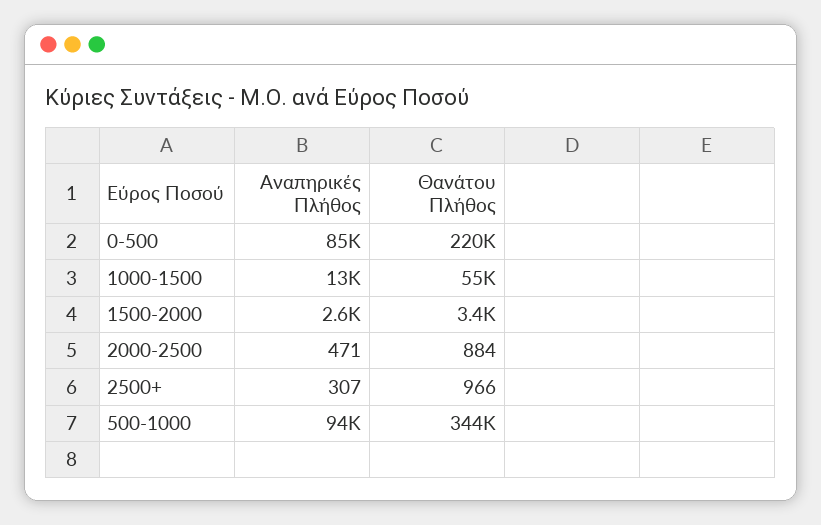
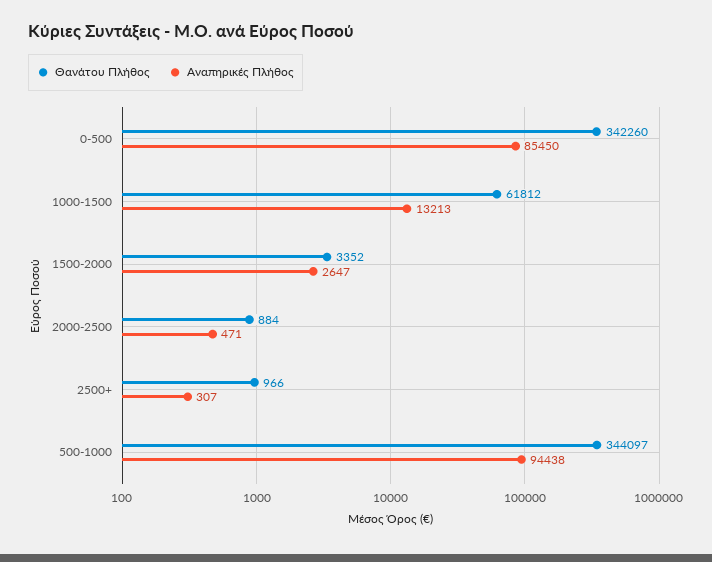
  {
    "Αναπηρικές Πλήθος": {
      "0-500": 85450,
      "1000-1500": 13213,
      "1500-2000": 2647,
      "2000-2500": 471,
      "2500+": 307,
      "500-1000": 94438
    },
    "Θανάτου Πλήθος": {
-     "0-500": 220000,
+     "0-500": 342260,
-     "1000-1500": 55000,
+     "1000-1500": 61812,
      "1500-2000": 3352,
      "2000-2500": 884,
      "2500+": 966,
      "500-1000": 344097
    }
  }

